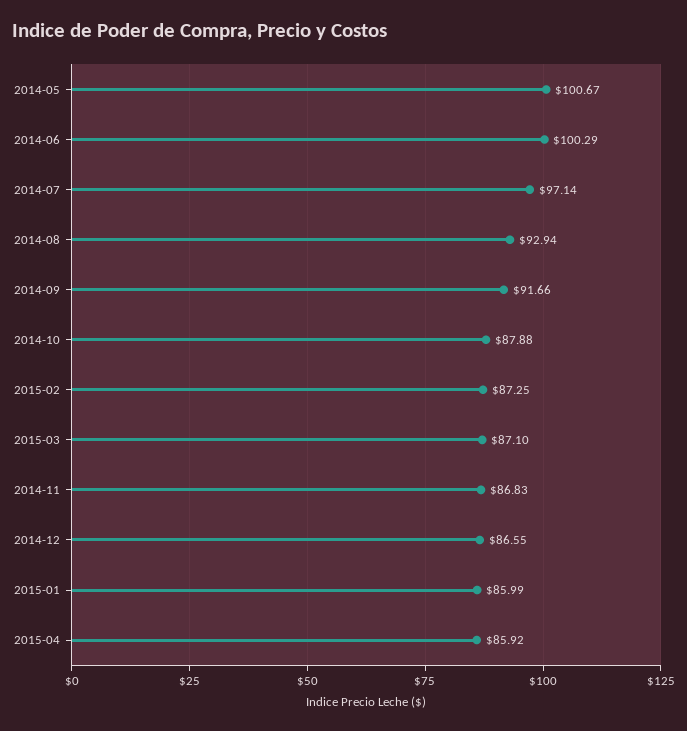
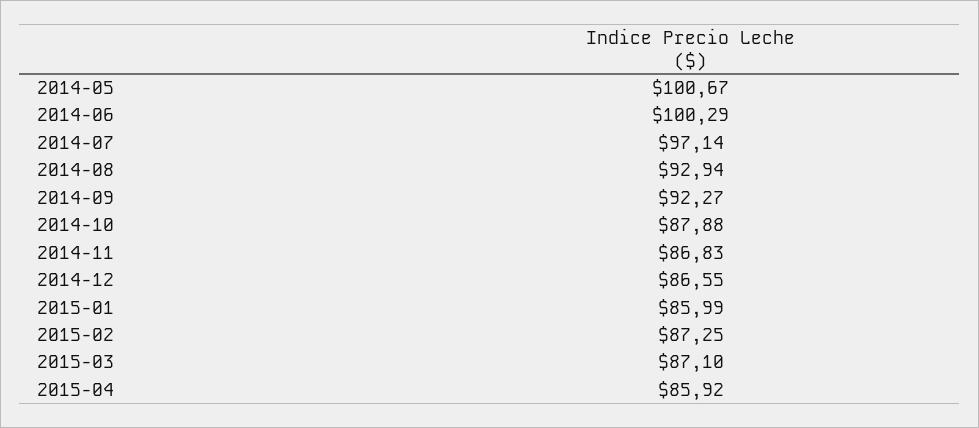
  {
    "2014-05": 100.67,
    "2014-06": 100.29,
    "2014-07": 97.14,
    "2014-08": 92.94,
-   "2014-09": 91.66,
+   "2014-09": 92.27,
    "2014-10": 87.88,
    "2015-02": 87.25,
    "2015-03": 87.1,
    "2014-11": 86.83,
    "2014-12": 86.55,
    "2015-01": 85.99,
    "2015-04": 85.92
  }

